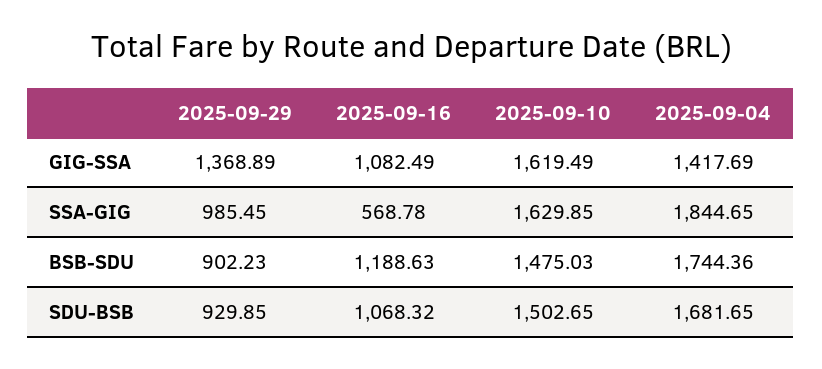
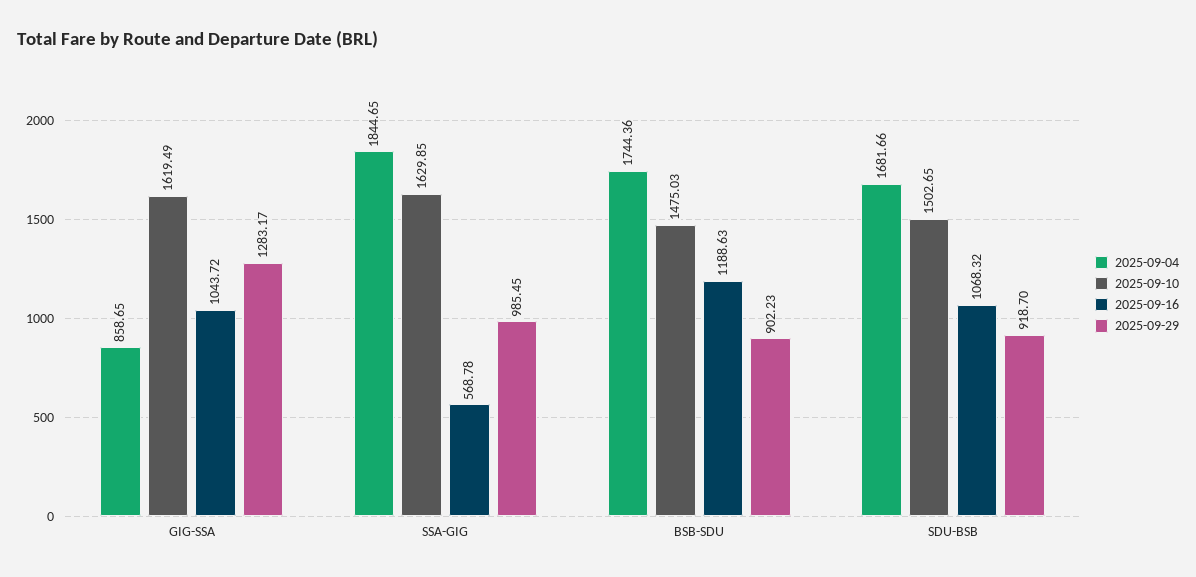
  {
    "2025-09-29": {
-     "GIG-SSA": 1368.89,
+     "GIG-SSA": 1283.17,
      "SSA-GIG": 985.45,
      "BSB-SDU": 902.23,
-     "SDU-BSB": 929.85
+     "SDU-BSB": 918.7
    },
    "2025-09-16": {
-     "GIG-SSA": 1082.49,
+     "GIG-SSA": 1043.72,
      "SSA-GIG": 568.78,
      "BSB-SDU": 1188.63,
      "SDU-BSB": 1068.32
    },
    "2025-09-10": {
      "GIG-SSA": 1619.49,
      "SSA-GIG": 1629.85,
      "BSB-SDU": 1475.03,
      "SDU-BSB": 1502.65
    },
    "2025-09-04": {
-     "GIG-SSA": 1417.69,
+     "GIG-SSA": 858.65,
      "SSA-GIG": 1844.65,
      "BSB-SDU": 1744.36,
-     "SDU-BSB": 1681.65
+     "SDU-BSB": 1681.66
    }
  }

